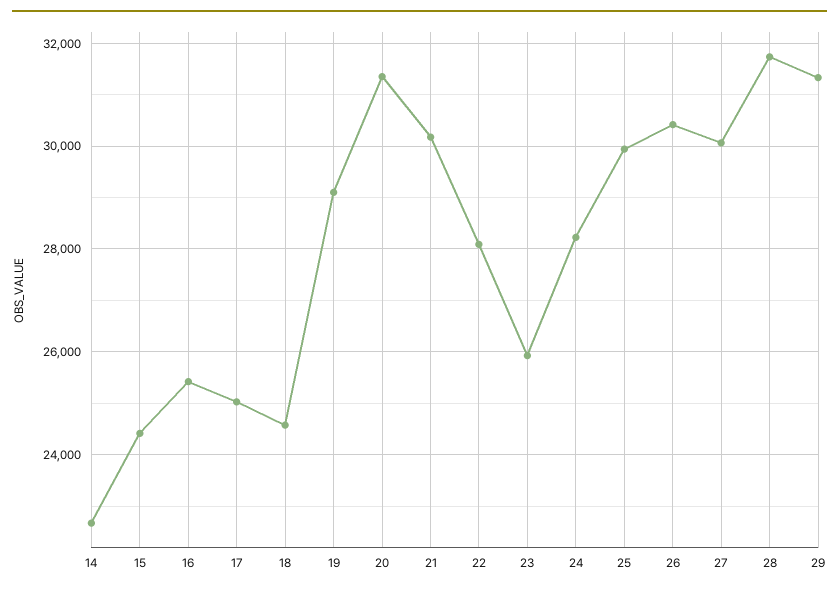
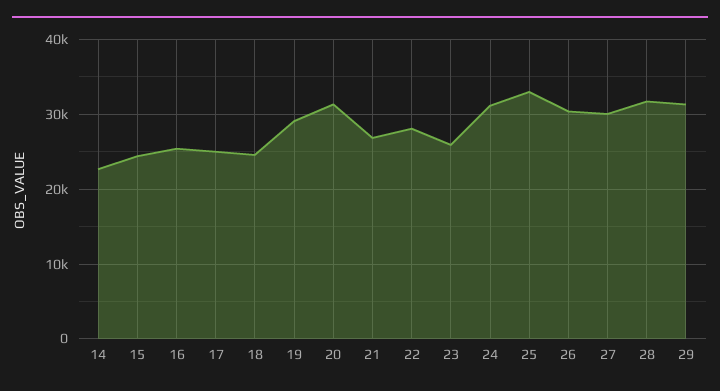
  {
    "14": 22600,
    "15": 24400,
    "16": 25400,
    "17": 25000,
    "18": 24600,
    "19": 29200,
    "20": 31400,
-   "21": 30200,
+   "21": 27000,
    "22": 28000,
    "23": 26000,
-   "24": 28200,
+   "24": 31000,
-   "25": 30000,
+   "25": 33000,
    "26": 30400,
    "27": 30000,
    "28": 31800,
    "29": 31400
  }

